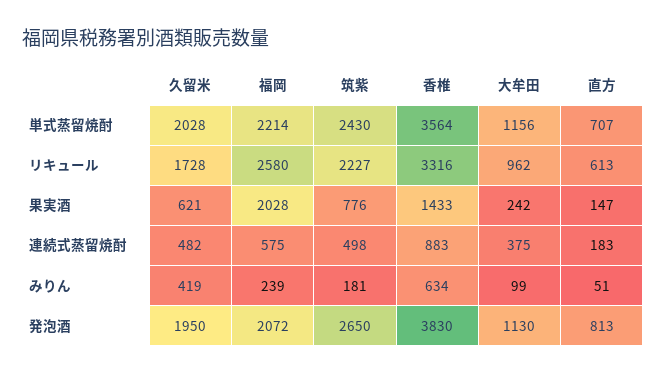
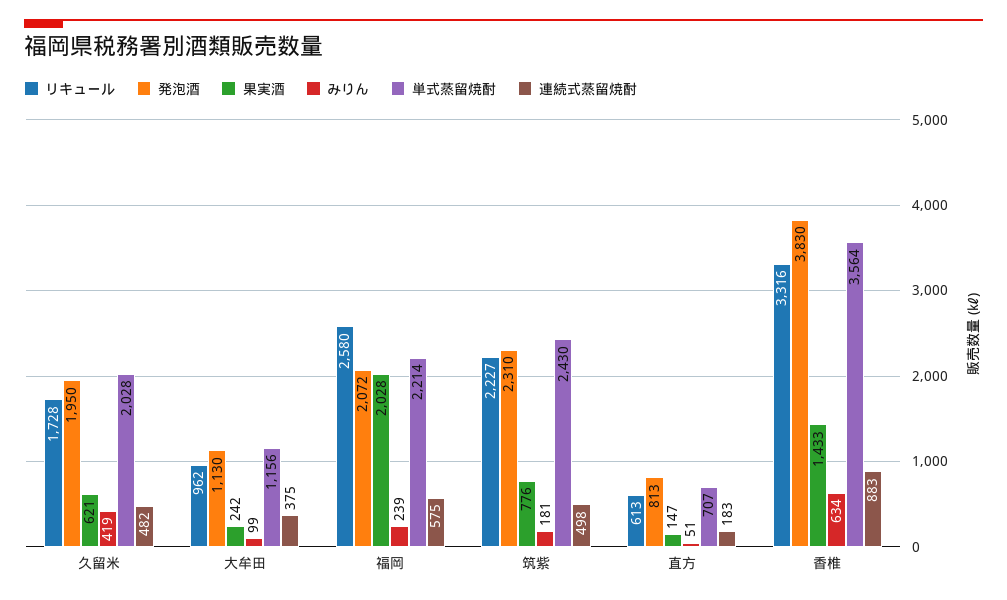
  {
    "単式蒸留焼酎": {
      "久留米": 2028,
      "福岡": 2214,
      "筑紫": 2430,
      "香椎": 3564,
      "大牟田": 1156,
      "直方": 707
    },
    "リキュール": {
      "久留米": 1728,
      "福岡": 2580,
      "筑紫": 2227,
      "香椎": 3316,
      "大牟田": 962,
      "直方": 613
    },
    "果実酒": {
      "久留米": 621,
      "福岡": 2028,
      "筑紫": 776,
      "香椎": 1433,
      "大牟田": 242,
      "直方": 147
    },
    "連続式蒸留焼酎": {
      "久留米": 482,
      "福岡": 575,
      "筑紫": 498,
      "香椎": 883,
      "大牟田": 375,
      "直方": 183
    },
    "みりん": {
      "久留米": 419,
      "福岡": 239,
      "筑紫": 181,
      "香椎": 634,
      "大牟田": 99,
      "直方": 51
    },
    "発泡酒": {
      "久留米": 1950,
      "福岡": 2072,
-     "筑紫": 2650,
+     "筑紫": 2310,
      "香椎": 3830,
      "大牟田": 1130,
      "直方": 813
    }
  }

